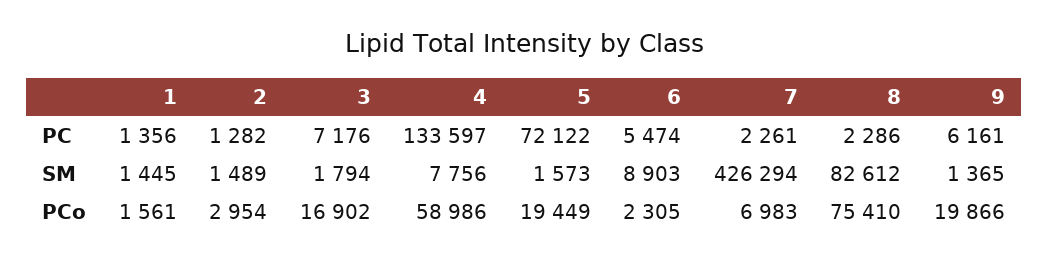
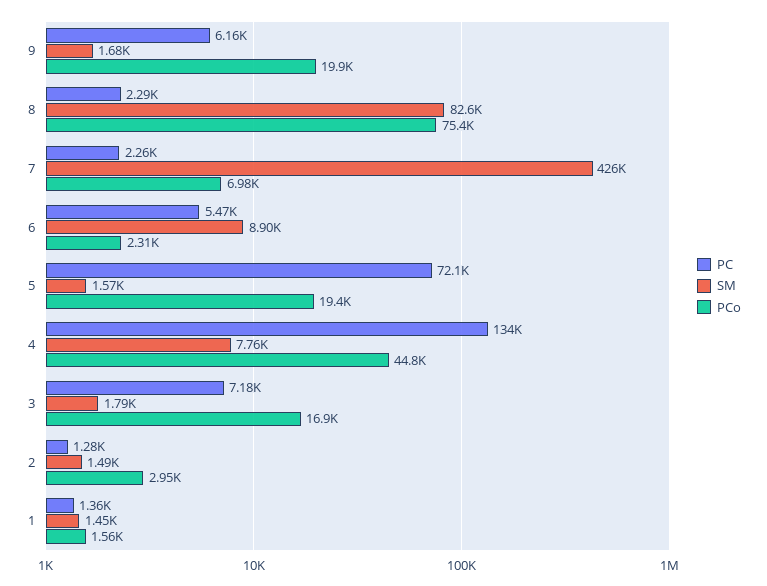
  {
    "PC": {
      "1": 1356,
      "2": 1282,
      "3": 7176,
      "4": 133597,
      "5": 72122,
      "6": 5474,
      "7": 2261,
      "8": 2286,
      "9": 6161
    },
    "SM": {
      "1": 1445,
      "2": 1489,
      "3": 1794,
      "4": 7756,
      "5": 1573,
      "6": 8903,
      "7": 426294,
      "8": 82612,
-     "9": 1365
+     "9": 1680
    },
    "PCo": {
      "1": 1561,
      "2": 2954,
      "3": 16902,
-     "4": 58986,
+     "4": 44800,
      "5": 19449,
      "6": 2305,
      "7": 6983,
      "8": 75410,
      "9": 19866
    }
  }

